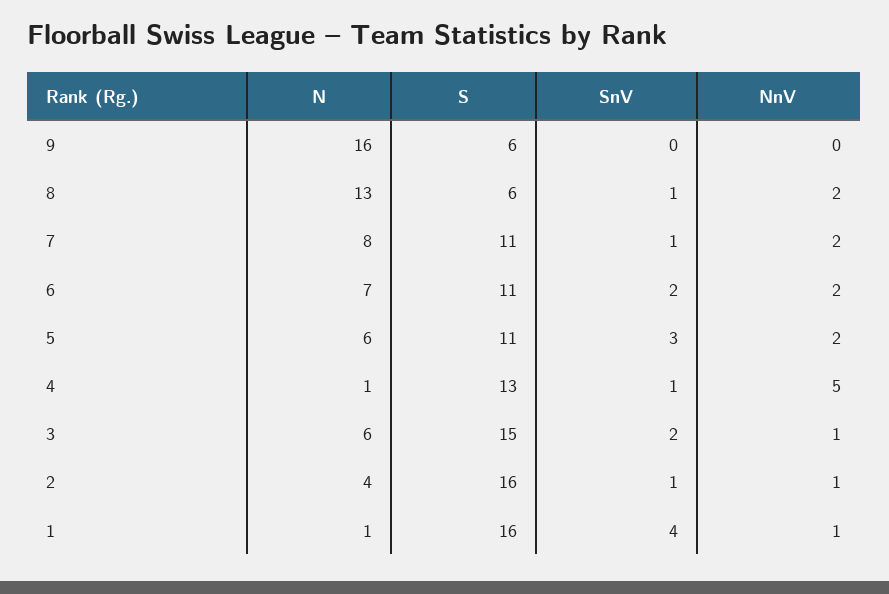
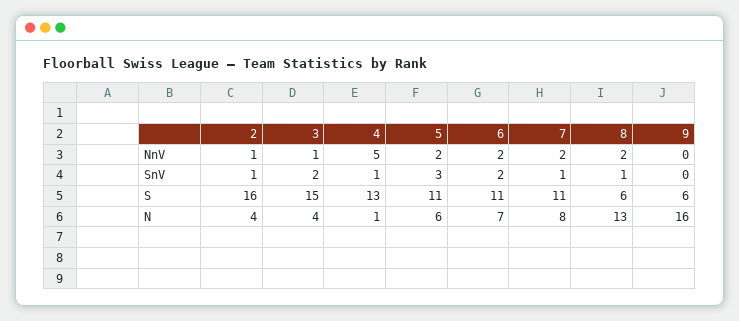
  {
    "N": {
      "9": 16,
      "8": 13,
      "7": 8,
      "6": 7,
      "5": 6,
      "4": 1,
-     "3": 6,
+     "3": 4,
-     "2": 4,
+     "2": 4
-     "1": 1
    },
    "S": {
      "9": 6,
      "8": 6,
      "7": 11,
      "6": 11,
      "5": 11,
      "4": 13,
      "3": 15,
-     "2": 16,
+     "2": 16
-     "1": 16
    },
    "SnV": {
      "9": 0,
      "8": 1,
      "7": 1,
      "6": 2,
      "5": 3,
      "4": 1,
      "3": 2,
-     "2": 1,
+     "2": 1
-     "1": 4
    },
    "NnV": {
      "9": 0,
      "8": 2,
      "7": 2,
      "6": 2,
      "5": 2,
      "4": 5,
      "3": 1,
-     "2": 1,
+     "2": 1
-     "1": 1
    }
  }

